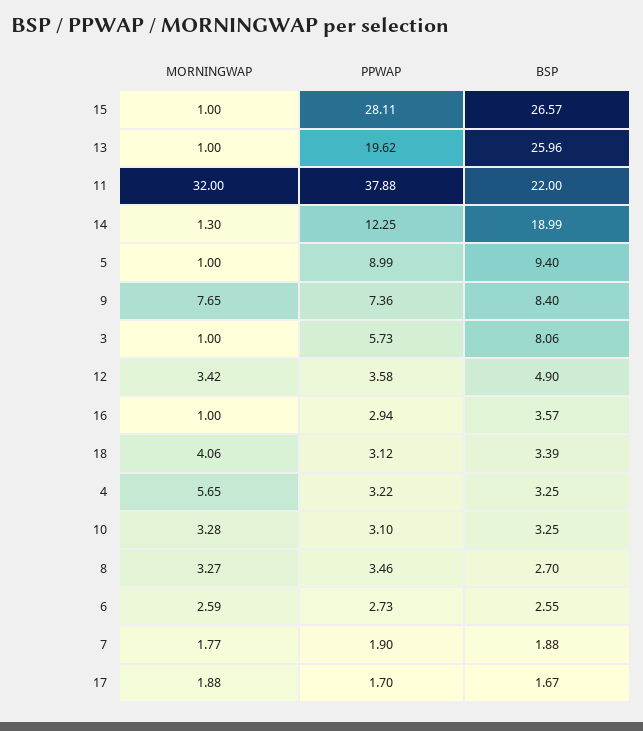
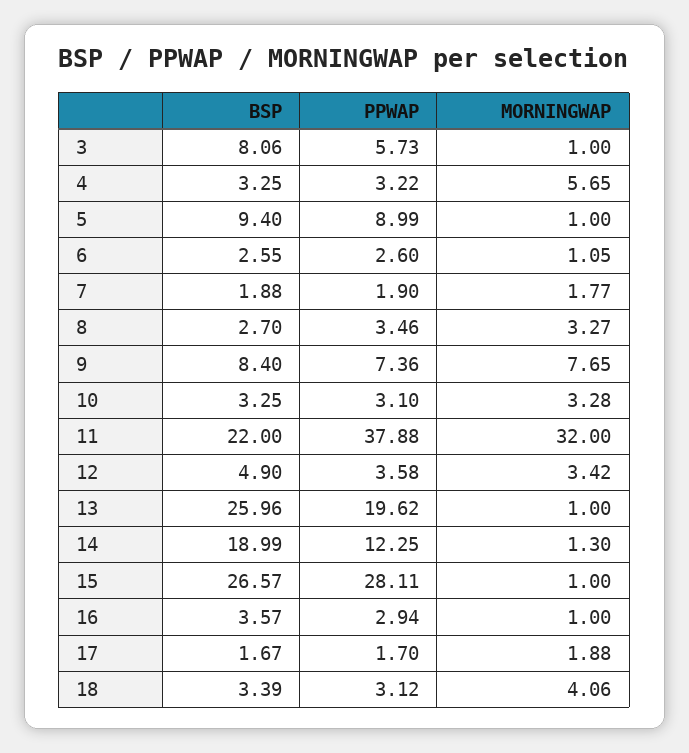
  {
    "MORNINGWAP": {
      "15": 1,
      "13": 1,
      "11": 32,
      "14": 1.3,
      "5": 1,
      "9": 7.65,
      "3": 1,
      "12": 3.42,
      "16": 1,
      "18": 4.06,
      "4": 5.65,
      "10": 3.28,
      "8": 3.27,
-     "6": 2.59,
+     "6": 1.05,
      "7": 1.77,
      "17": 1.88
    },
    "PPWAP": {
      "15": 28.11,
      "13": 19.62,
      "11": 37.88,
      "14": 12.25,
      "5": 8.99,
      "9": 7.36,
      "3": 5.73,
      "12": 3.58,
      "16": 2.94,
      "18": 3.12,
      "4": 3.22,
      "10": 3.1,
      "8": 3.46,
-     "6": 2.73,
+     "6": 2.6,
      "7": 1.9,
      "17": 1.7
    },
    "BSP": {
      "15": 26.57,
      "13": 25.96,
      "11": 22,
      "14": 18.99,
      "5": 9.4,
      "9": 8.4,
      "3": 8.06,
      "12": 4.9,
      "16": 3.57,
      "18": 3.39,
      "4": 3.25,
      "10": 3.25,
      "8": 2.7,
      "6": 2.55,
      "7": 1.88,
      "17": 1.67
    }
  }

